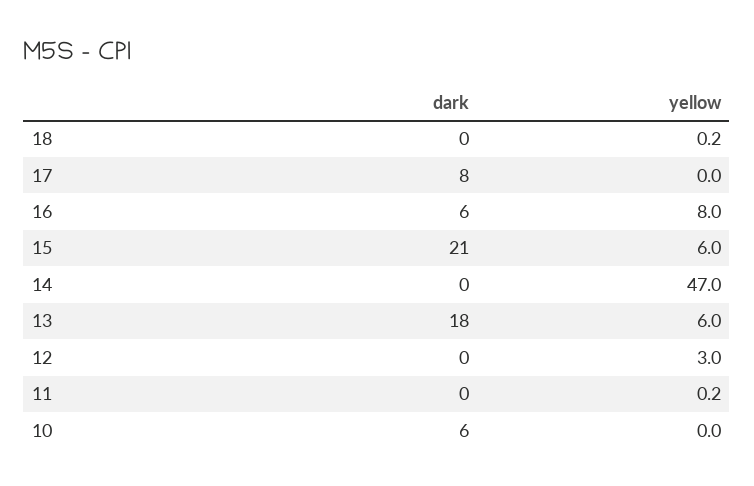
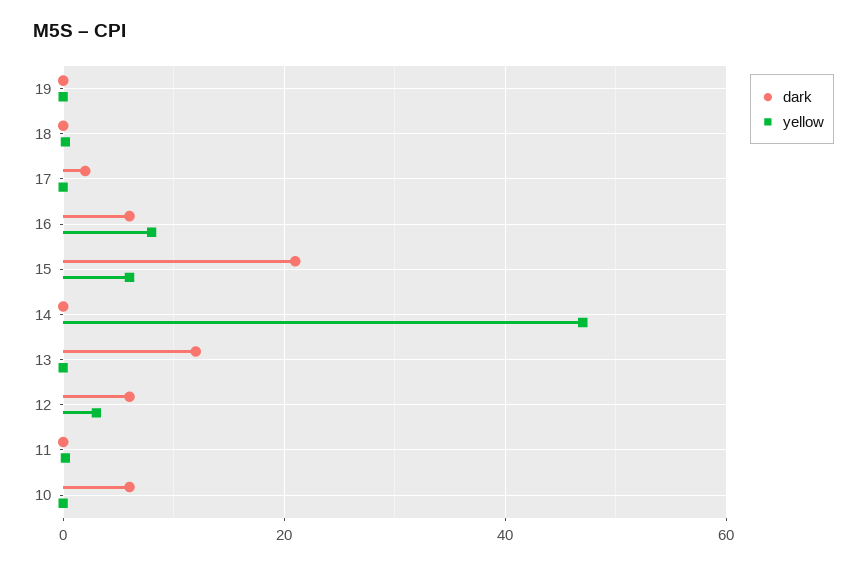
  {
    "dark": {
      "18": 0,
-     "17": 8,
+     "17": 2,
      "16": 6,
      "15": 21,
      "14": 0,
-     "13": 18,
+     "13": 12,
-     "12": 0,
+     "12": 6,
      "11": 0,
-     "10": 6
+     "10": 6,
+     "19": 0
    },
    "yellow": {
      "18": 0.2,
      "17": 0,
      "16": 8,
      "15": 6,
      "14": 47,
-     "13": 6,
+     "13": 0,
      "12": 3,
      "11": 0.2,
-     "10": 0
+     "10": 0,
+     "19": 0
    }
  }

